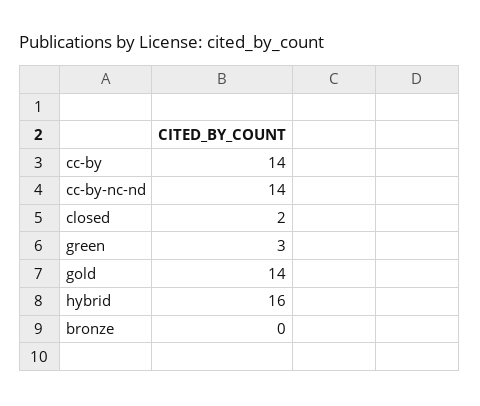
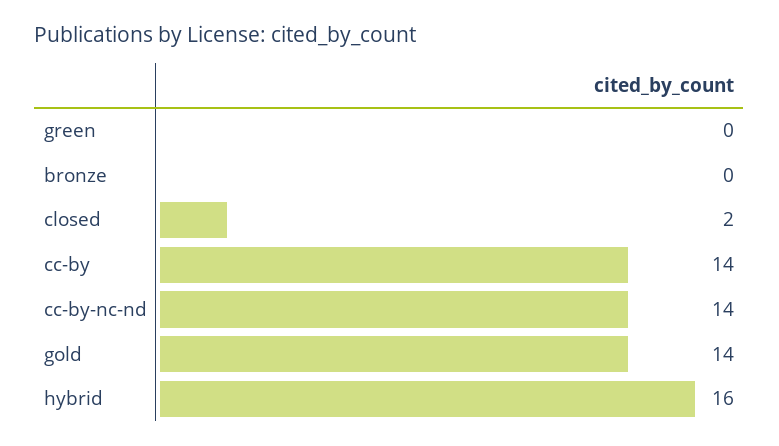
  {
    "cc-by": 14,
    "cc-by-nc-nd": 14,
    "closed": 2,
-   "green": 3,
+   "green": 0,
    "gold": 14,
    "hybrid": 16,
    "bronze": 0
  }

